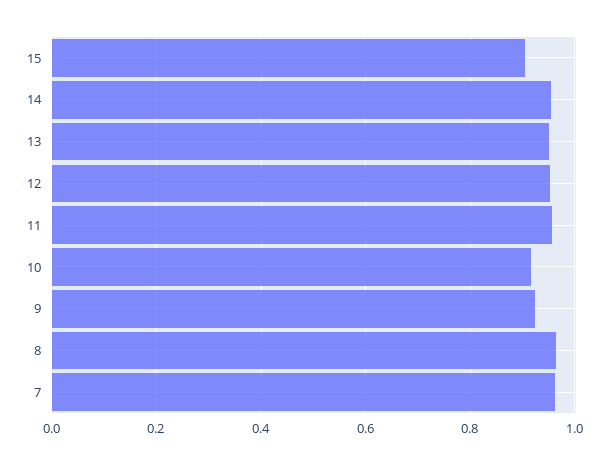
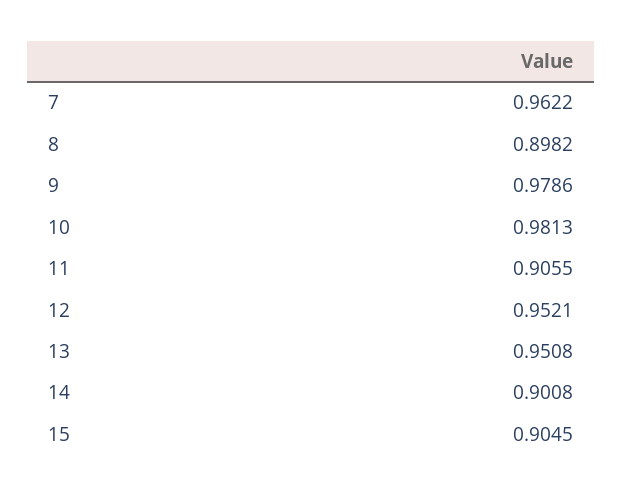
  {
    "15": 0.9045,
-   "14": 0.96,
+   "14": 0.9008,
    "13": 0.9508,
    "12": 0.9521,
-   "11": 0.96,
+   "11": 0.9055,
-   "10": 0.92,
+   "10": 0.9813,
-   "9": 0.92,
+   "9": 0.9786,
-   "8": 0.96,
+   "8": 0.8982,
    "7": 0.9622
  }

